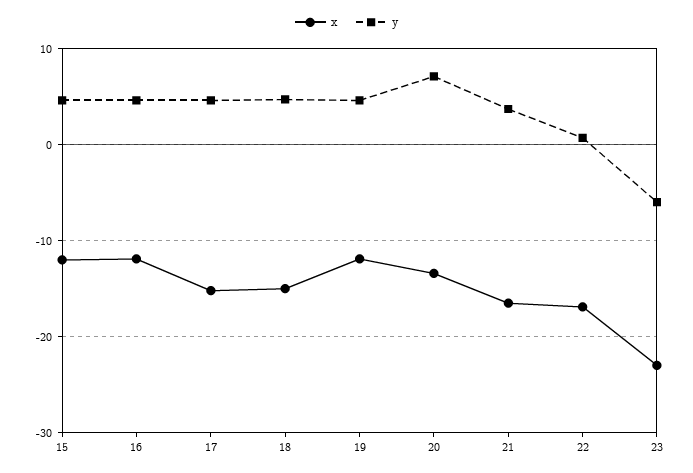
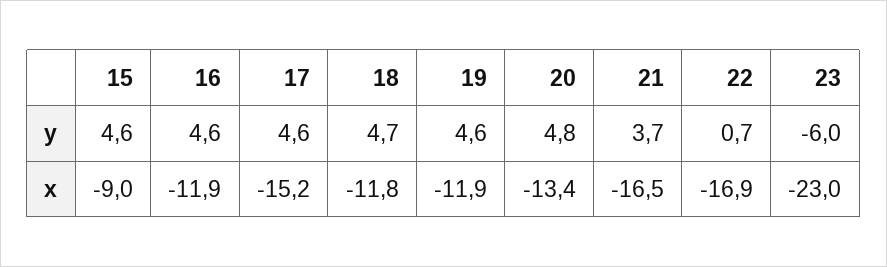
  {
    "x": {
-     "15": -12,
+     "15": -9,
      "16": -11.9,
      "17": -15.2,
-     "18": -15,
+     "18": -11.8,
      "19": -11.9,
      "20": -13.4,
      "21": -16.5,
      "22": -16.9,
      "23": -23
    },
    "y": {
      "15": 4.6,
      "16": 4.6,
      "17": 4.6,
      "18": 4.7,
      "19": 4.6,
-     "20": 7,
+     "20": 4.8,
      "21": 3.7,
      "22": 0.7,
      "23": -6
    }
  }

